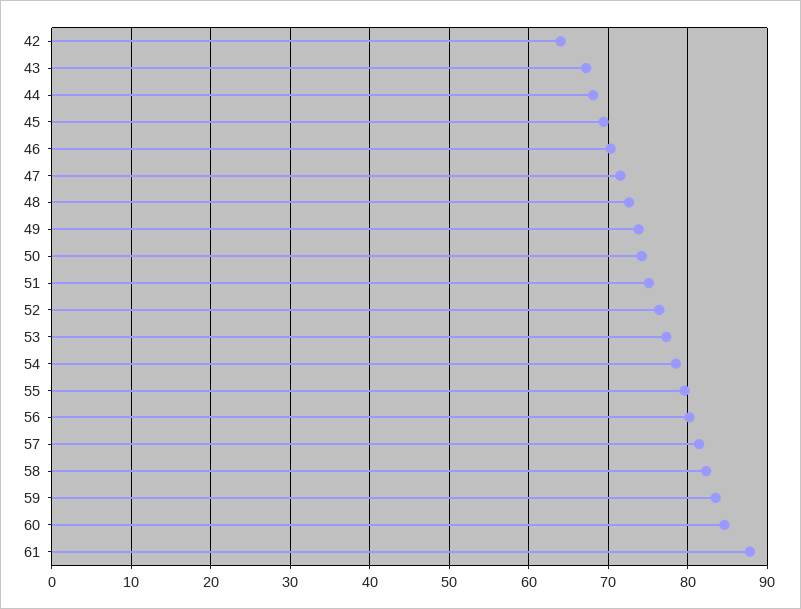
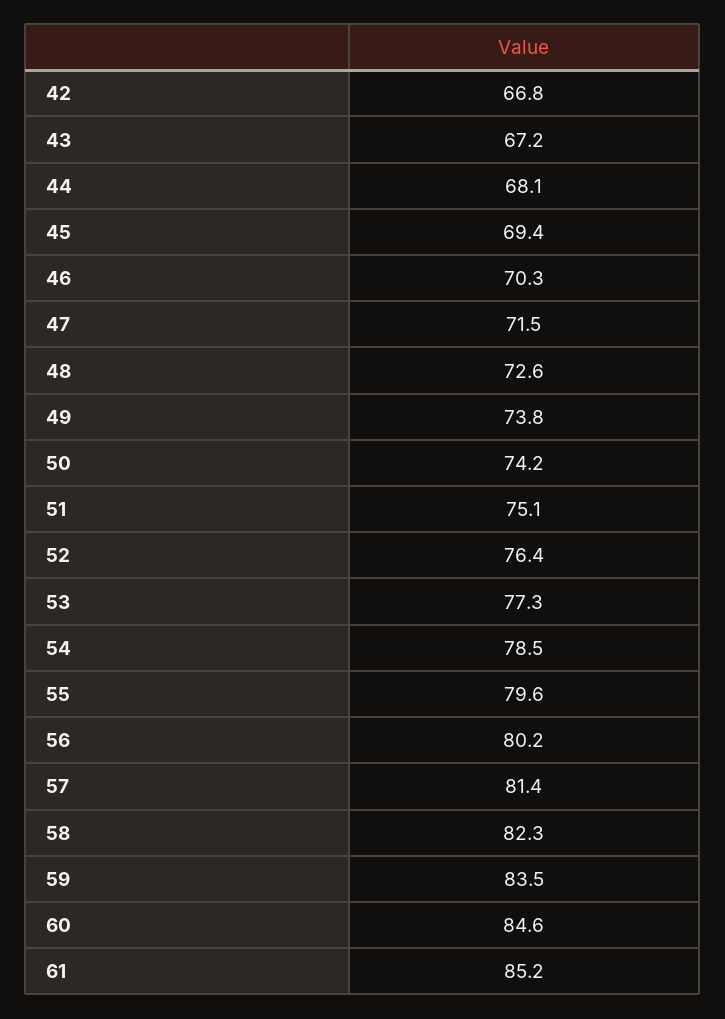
  {
-   "42": 64,
+   "42": 66.8,
    "43": 67.2,
    "44": 68.1,
    "45": 69.4,
    "46": 70.3,
    "47": 71.5,
    "48": 72.6,
    "49": 73.8,
    "50": 74.2,
    "51": 75.1,
    "52": 76.4,
    "53": 77.3,
    "54": 78.5,
    "55": 79.6,
    "56": 80.2,
    "57": 81.4,
    "58": 82.3,
    "59": 83.5,
    "60": 84.6,
-   "61": 88
+   "61": 85.2
  }

